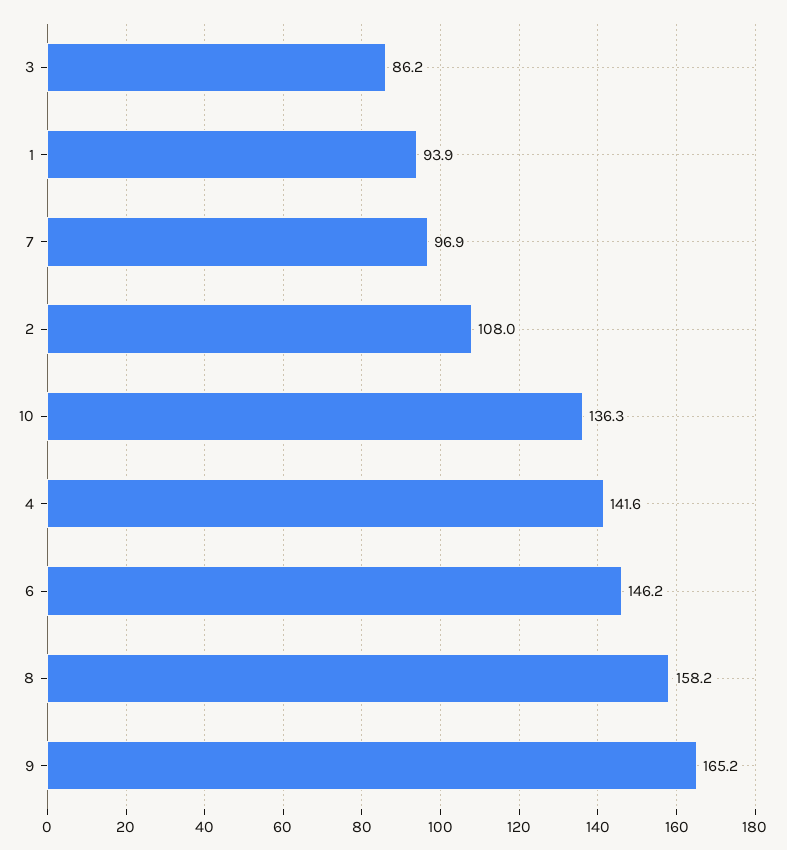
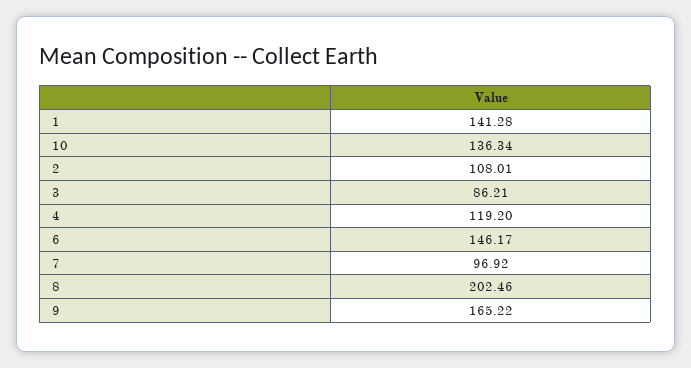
  {
    "3": 86.21,
-   "1": 93.9,
+   "1": 141.28,
    "7": 96.92,
    "2": 108.01,
    "10": 136.34,
-   "4": 141.6,
+   "4": 119.2,
    "6": 146.17,
-   "8": 158.2,
+   "8": 202.46,
    "9": 165.22
  }

